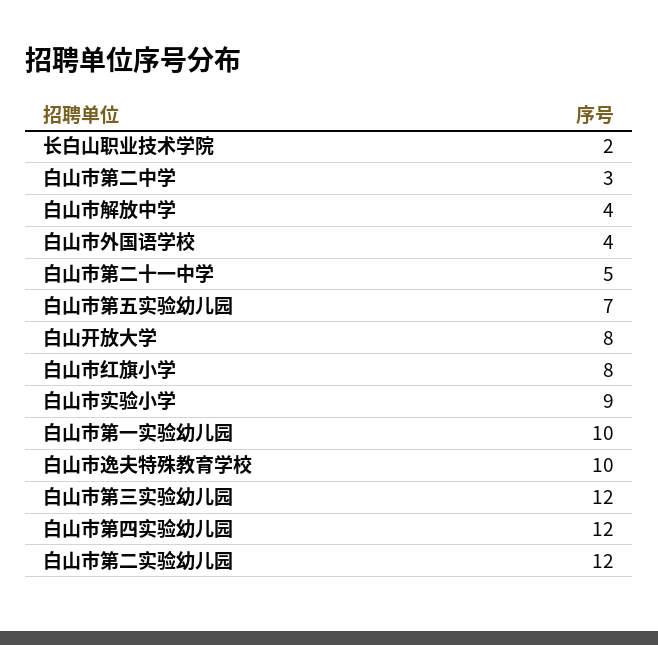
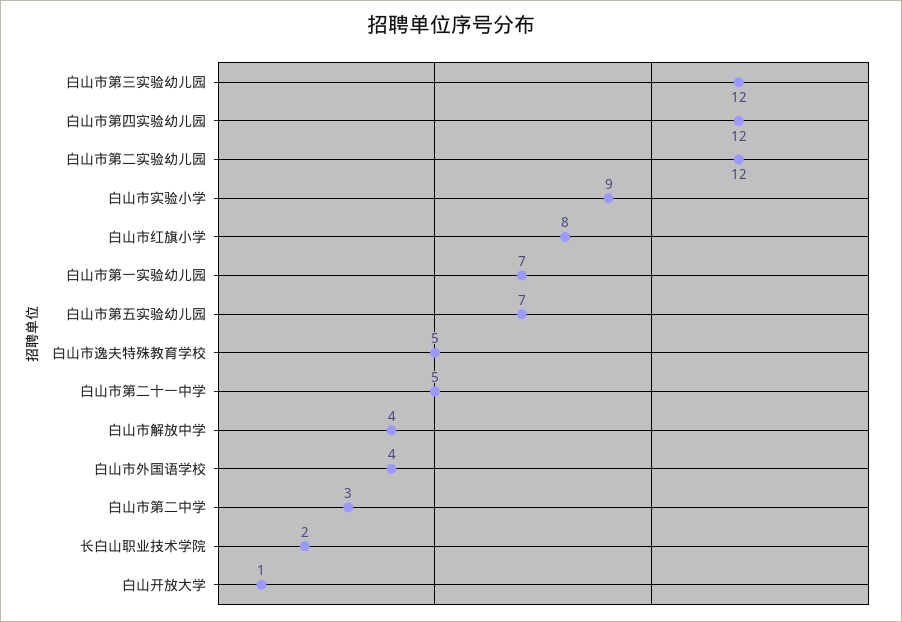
  {
    "长白山职业技术学院": 2,
    "白山市第二中学": 3,
    "白山市解放中学": 4,
    "白山市外国语学校": 4,
    "白山市第二十一中学": 5,
    "白山市第五实验幼儿园": 7,
-   "白山开放大学": 8,
+   "白山开放大学": 1,
    "白山市红旗小学": 8,
    "白山市实验小学": 9,
-   "白山市第一实验幼儿园": 10,
+   "白山市第一实验幼儿园": 7,
-   "白山市逸夫特殊教育学校": 10,
+   "白山市逸夫特殊教育学校": 5,
    "白山市第三实验幼儿园": 12,
    "白山市第四实验幼儿园": 12,
    "白山市第二实验幼儿园": 12
  }

